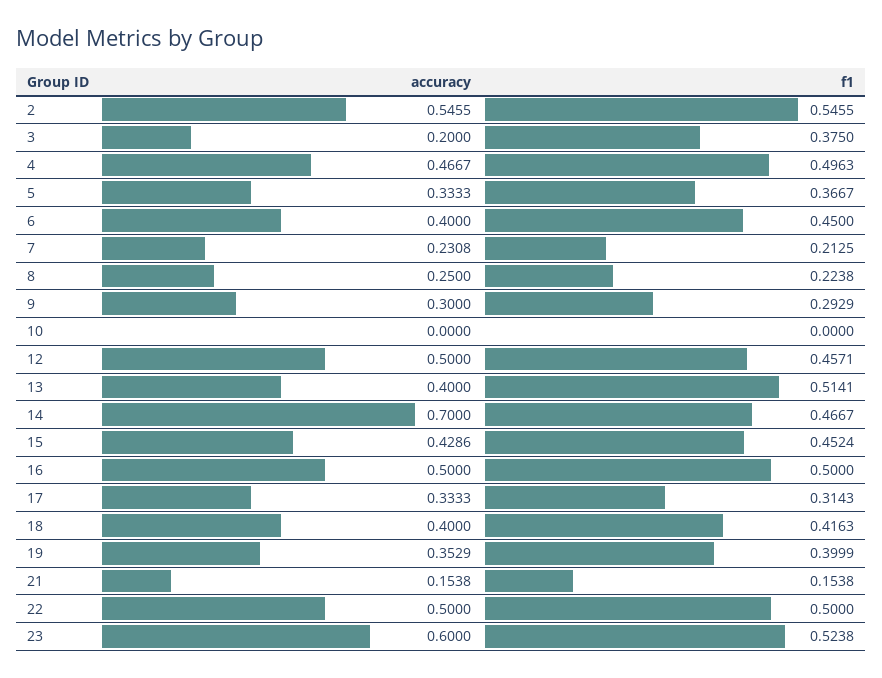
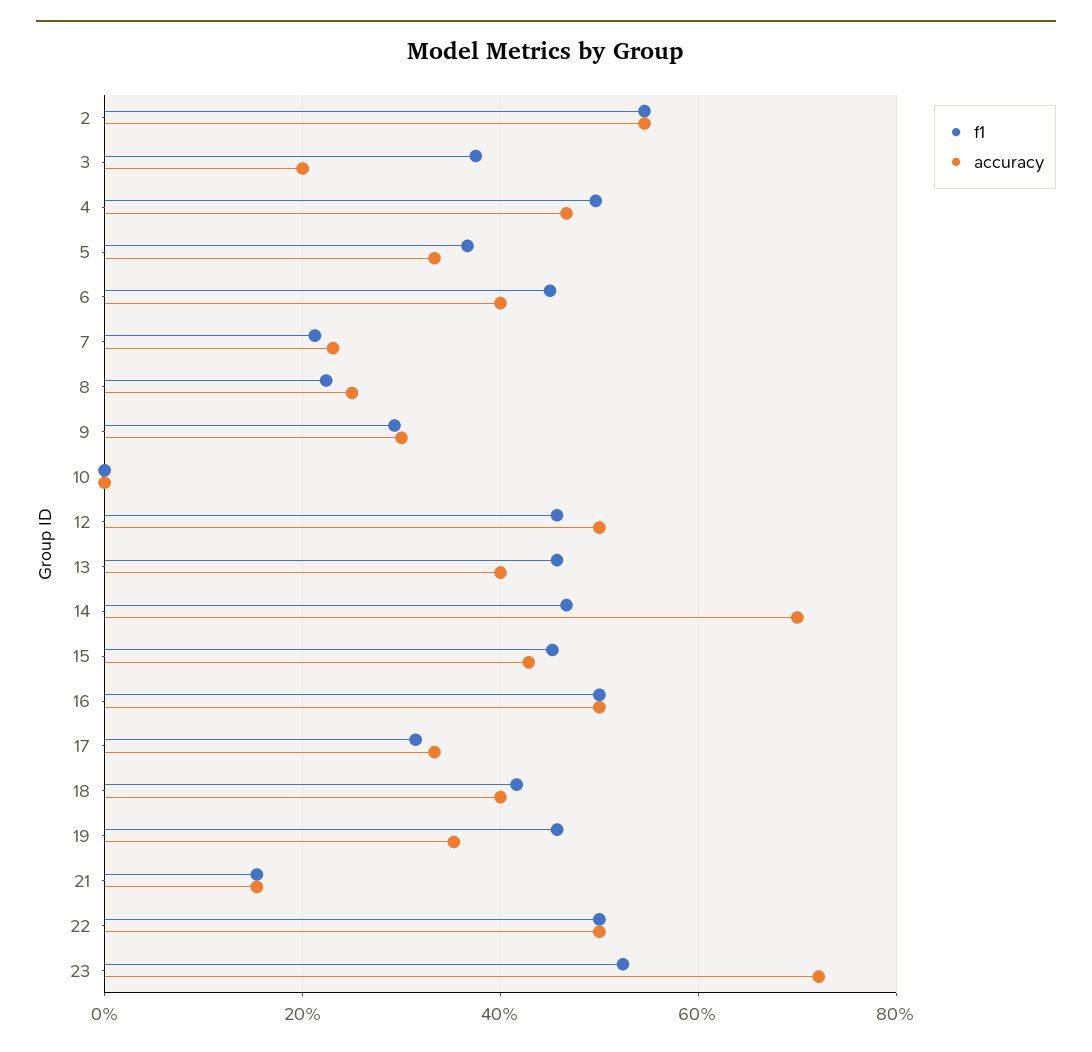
  {
    "accuracy": {
      "2": 0.5455,
      "3": 0.2,
      "4": 0.4667,
      "5": 0.3333,
      "6": 0.4,
      "7": 0.2308,
      "8": 0.25,
      "9": 0.3,
      "10": 0,
      "12": 0.5,
      "13": 0.4,
      "14": 0.7,
      "15": 0.4286,
      "16": 0.5,
      "17": 0.3333,
      "18": 0.4,
      "19": 0.3529,
      "21": 0.1538,
      "22": 0.5,
-     "23": 0.6
+     "23": 0.72
    },
    "f1": {
      "2": 0.5455,
      "3": 0.375,
      "4": 0.4963,
      "5": 0.3667,
      "6": 0.45,
      "7": 0.2125,
      "8": 0.2238,
      "9": 0.2929,
      "10": 0,
      "12": 0.4571,
-     "13": 0.5141,
+     "13": 0.46,
      "14": 0.4667,
      "15": 0.4524,
      "16": 0.5,
      "17": 0.3143,
      "18": 0.4163,
-     "19": 0.3999,
+     "19": 0.46,
      "21": 0.1538,
      "22": 0.5,
      "23": 0.5238
    }
  }

